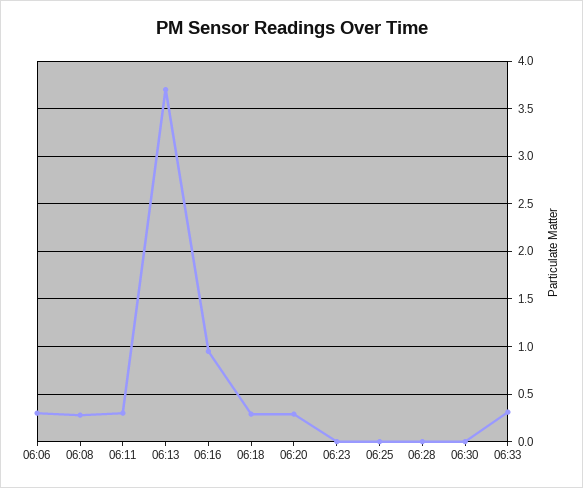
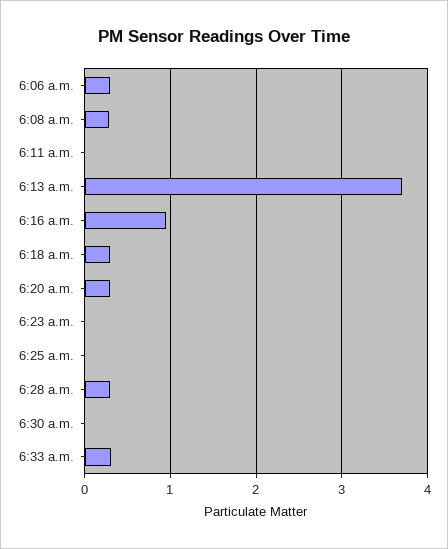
  {
    "06:06": 0.3,
    "06:08": 0.3,
-   "06:11": 0.3,
+   "06:11": 0,
    "06:13": 3.7,
    "06:16": 1,
    "06:18": 0.3,
    "06:20": 0.3,
    "06:23": 0,
    "06:25": 0,
-   "06:28": 0,
+   "06:28": 0.3,
    "06:30": 0,
    "06:33": 0.3
  }

